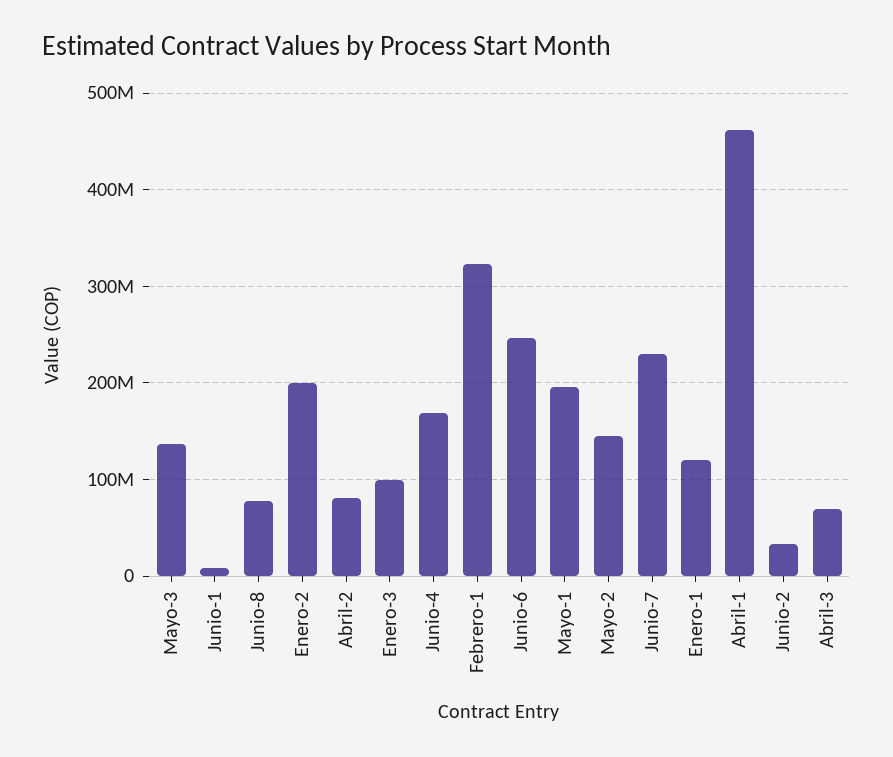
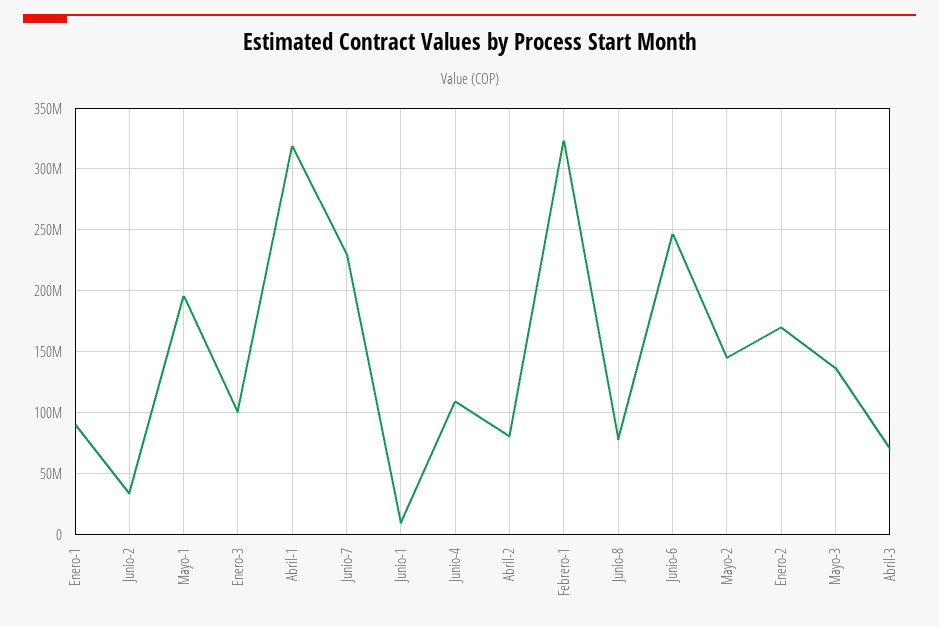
  {
    "Mayo-3": 135000000,
    "Junio-1": 10000000,
    "Junio-8": 80000000,
-   "Enero-2": 200000000,
+   "Enero-2": 170000000,
    "Abril-2": 80000000,
    "Enero-3": 100000000,
-   "Junio-4": 170000000,
+   "Junio-4": 110000000,
    "Febrero-1": 325000000,
    "Junio-6": 245000000,
    "Mayo-1": 195000000,
    "Mayo-2": 145000000,
    "Junio-7": 230000000,
-   "Enero-1": 120000000,
+   "Enero-1": 90000000,
-   "Abril-1": 460000000,
+   "Abril-1": 320000000,
    "Junio-2": 35000000,
    "Abril-3": 70000000
  }

